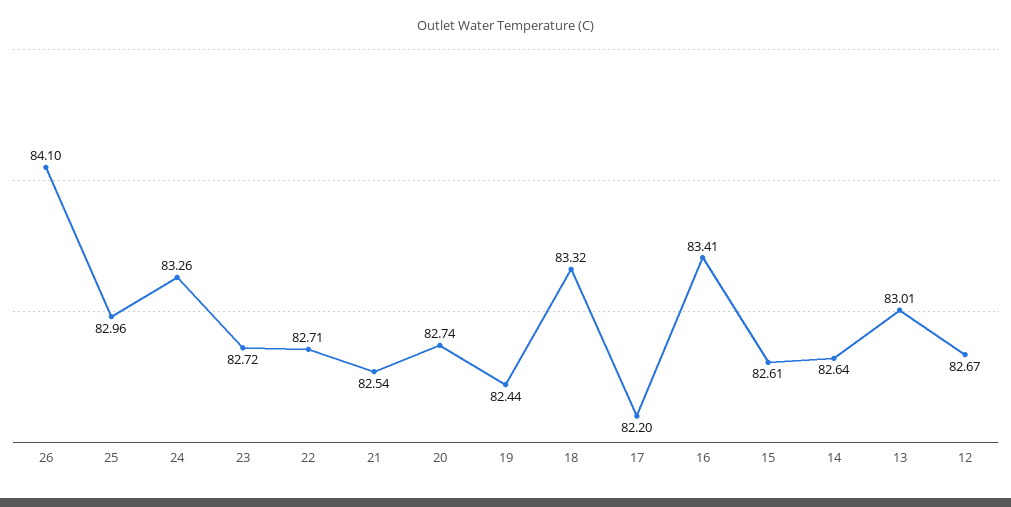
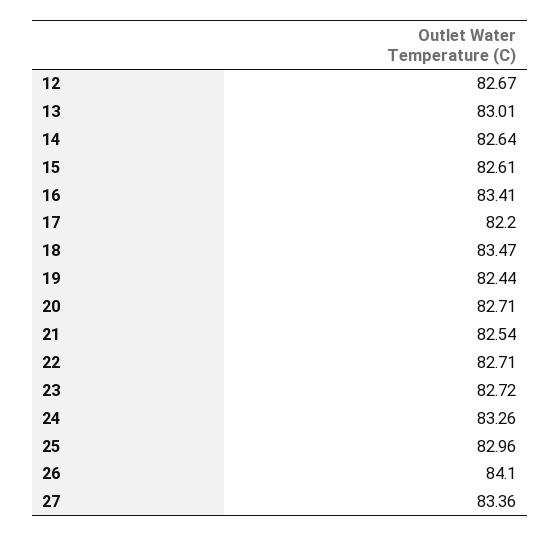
  {
    "26": 84.1,
    "25": 82.96,
    "24": 83.26,
    "23": 82.72,
    "22": 82.71,
    "21": 82.54,
-   "20": 82.74,
+   "20": 82.71,
    "19": 82.44,
-   "18": 83.32,
+   "18": 83.47,
    "17": 82.2,
    "16": 83.41,
    "15": 82.61,
    "14": 82.64,
    "13": 83.01,
-   "12": 82.67
+   "12": 82.67,
+   "27": 83.36
  }

